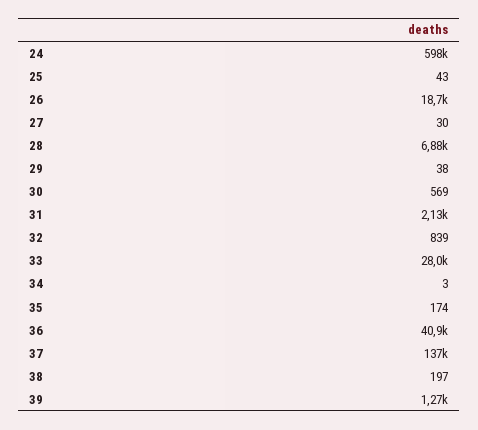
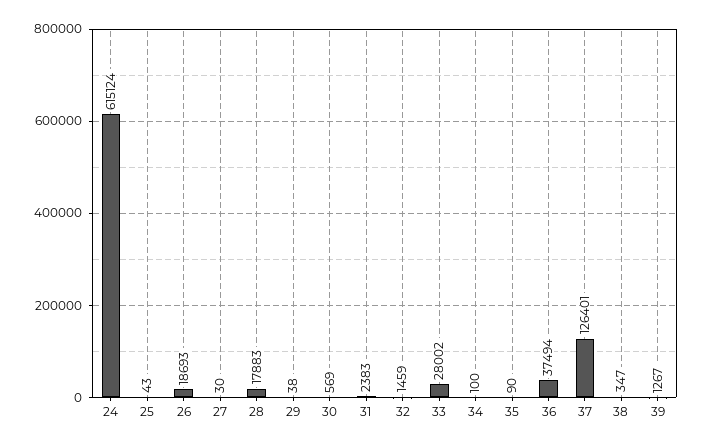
  {
-   "24": 598000,
+   "24": 615124,
    "25": 43,
    "26": 18693,
    "27": 30,
-   "28": 6880,
+   "28": 17883,
    "29": 38,
    "30": 569,
-   "31": 2130,
+   "31": 2383,
-   "32": 839,
+   "32": 1459,
    "33": 28002,
-   "34": 3,
+   "34": 100,
-   "35": 174,
+   "35": 90,
-   "36": 40900,
+   "36": 37494,
-   "37": 137000,
+   "37": 126401,
-   "38": 197,
+   "38": 347,
    "39": 1267
  }

